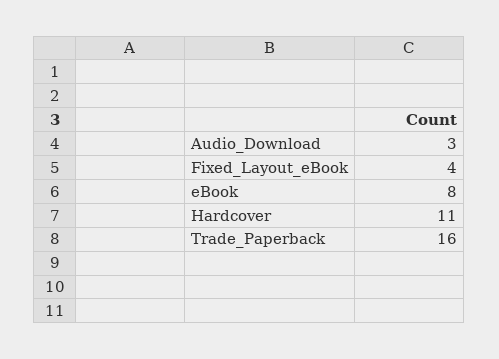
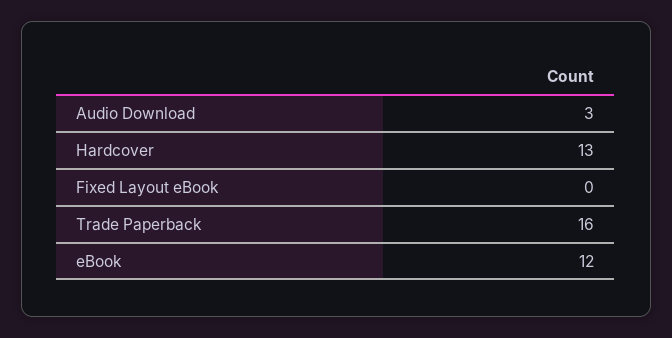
  {
    "Audio_Download": 3,
-   "Fixed_Layout_eBook": 4,
+   "Fixed_Layout_eBook": 0,
-   "eBook": 8,
+   "eBook": 12,
-   "Hardcover": 11,
+   "Hardcover": 13,
    "Trade_Paperback": 16
  }

